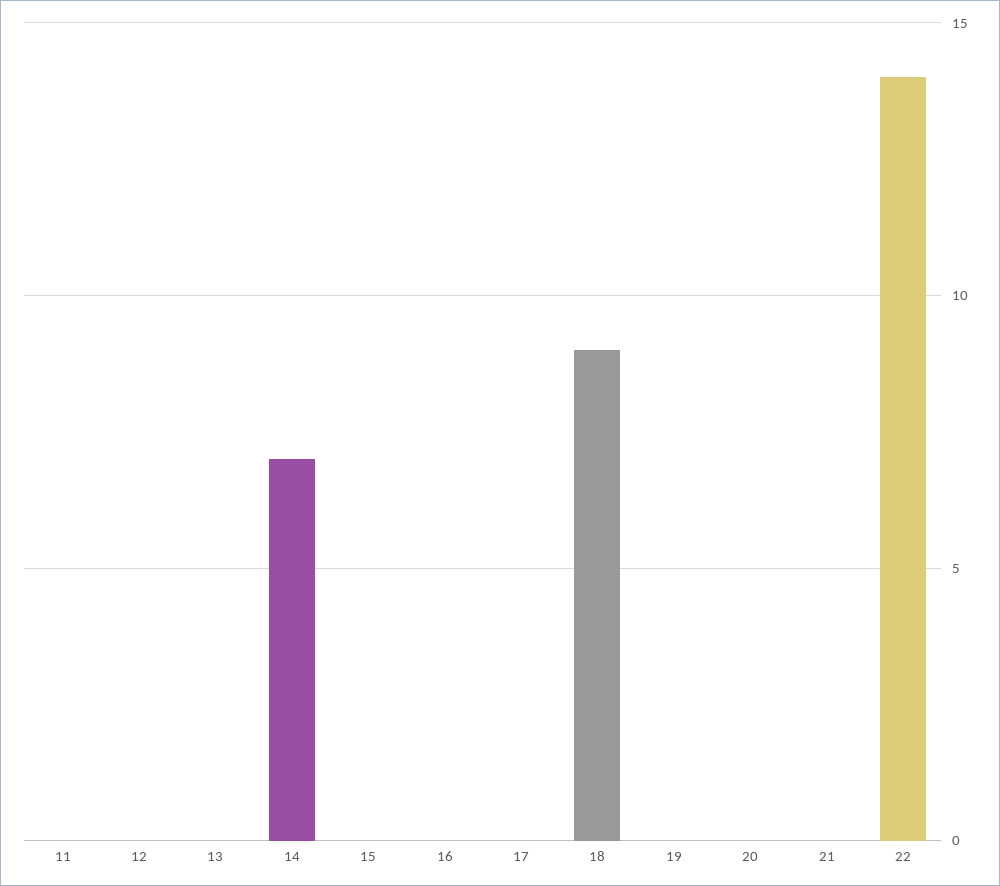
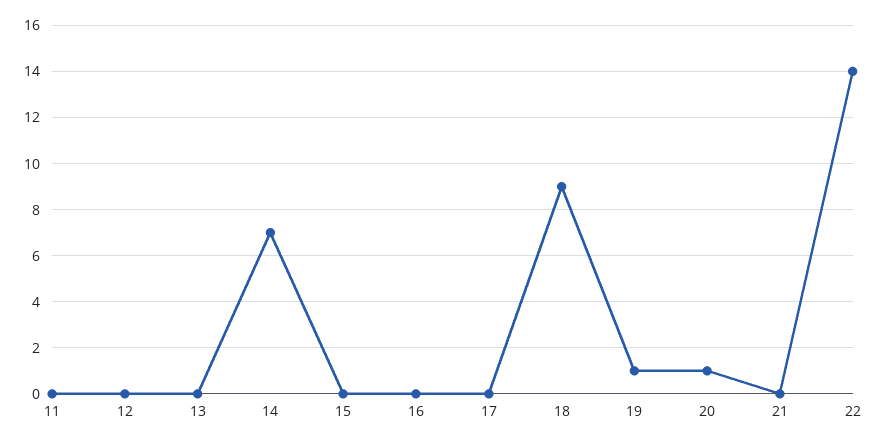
  {
    "11": 0,
    "12": 0,
    "13": 0,
    "14": 7,
    "15": 0,
    "16": 0,
    "17": 0,
    "18": 9,
-   "19": 0,
+   "19": 1,
-   "20": 0,
+   "20": 1,
    "21": 0,
    "22": 14
  }

